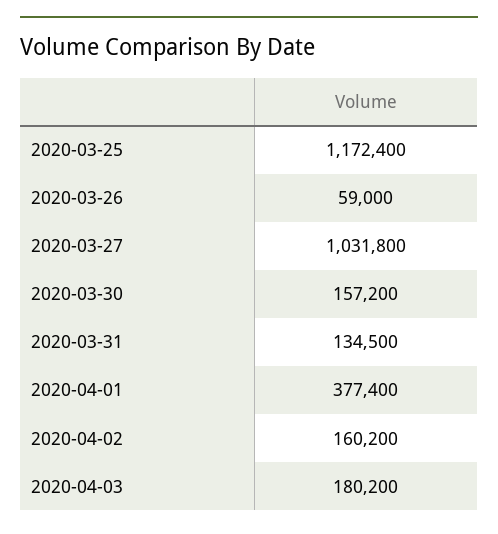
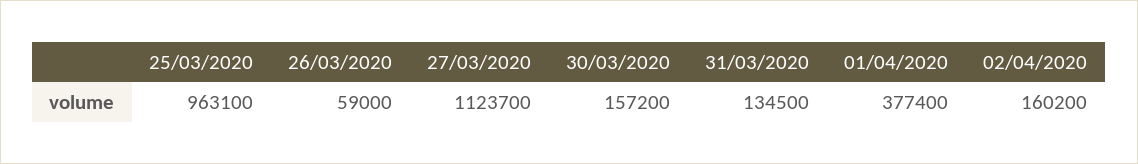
  {
-   "2020-03-25": 1172400,
+   "2020-03-25": 963100,
    "2020-03-26": 59000,
-   "2020-03-27": 1031800,
+   "2020-03-27": 1123700,
    "2020-03-30": 157200,
    "2020-03-31": 134500,
    "2020-04-01": 377400,
-   "2020-04-02": 160200,
+   "2020-04-02": 160200
-   "2020-04-03": 180200
  }

